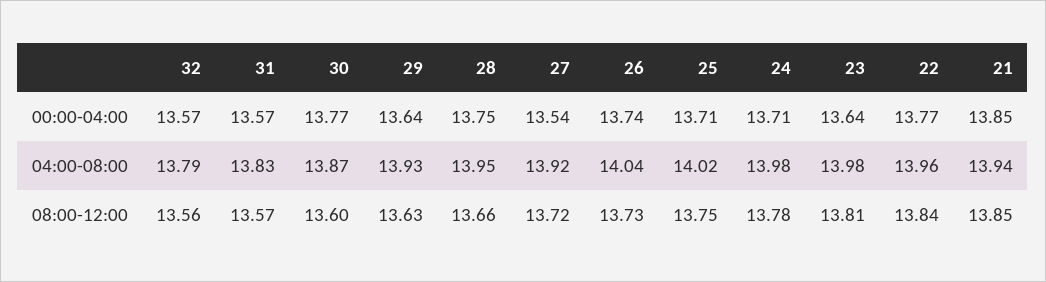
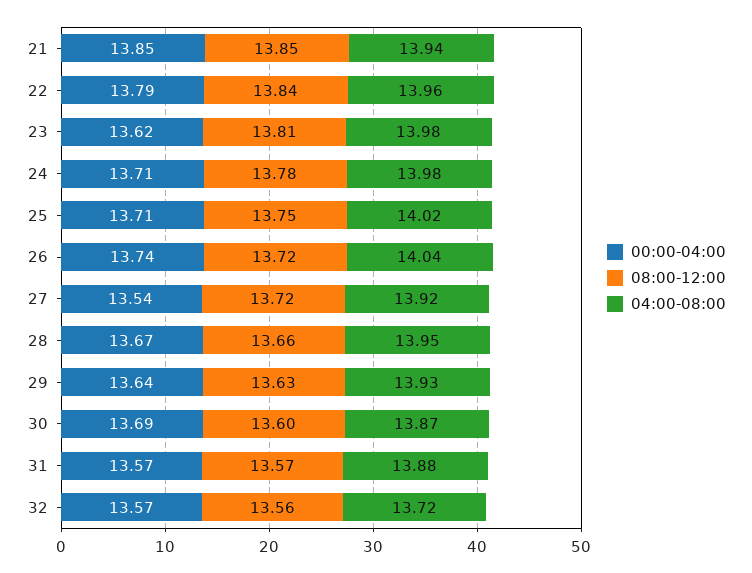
  {
    "00:00-04:00": {
      "32": 13.57,
      "31": 13.57,
-     "30": 13.77,
+     "30": 13.69,
      "29": 13.64,
-     "28": 13.75,
+     "28": 13.67,
      "27": 13.54,
      "26": 13.74,
      "25": 13.71,
      "24": 13.71,
-     "23": 13.64,
+     "23": 13.62,
-     "22": 13.77,
+     "22": 13.79,
      "21": 13.85
    },
    "04:00-08:00": {
-     "32": 13.79,
+     "32": 13.72,
-     "31": 13.83,
+     "31": 13.88,
      "30": 13.87,
      "29": 13.93,
      "28": 13.95,
      "27": 13.92,
      "26": 14.04,
      "25": 14.02,
      "24": 13.98,
      "23": 13.98,
      "22": 13.96,
      "21": 13.94
    },
    "08:00-12:00": {
      "32": 13.56,
      "31": 13.57,
      "30": 13.6,
      "29": 13.63,
      "28": 13.66,
      "27": 13.72,
-     "26": 13.73,
+     "26": 13.72,
      "25": 13.75,
      "24": 13.78,
      "23": 13.81,
      "22": 13.84,
      "21": 13.85
    }
  }

